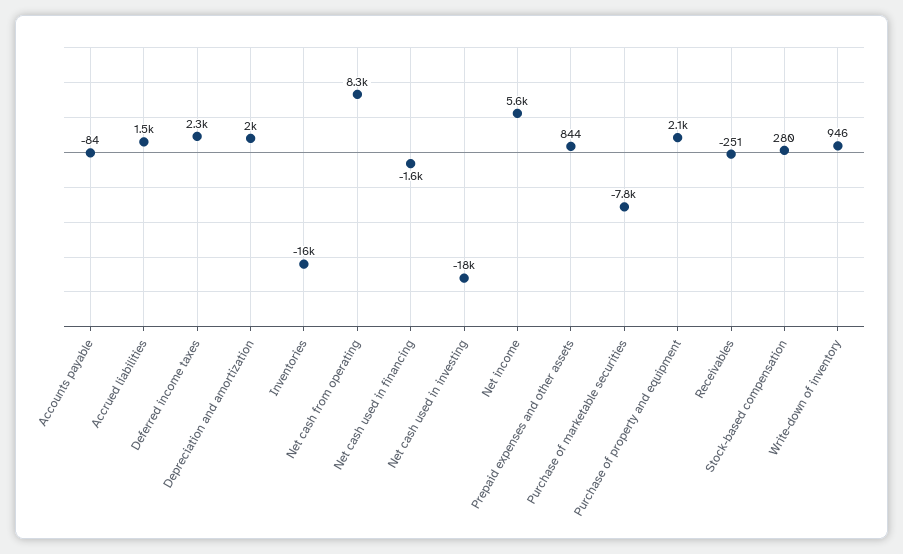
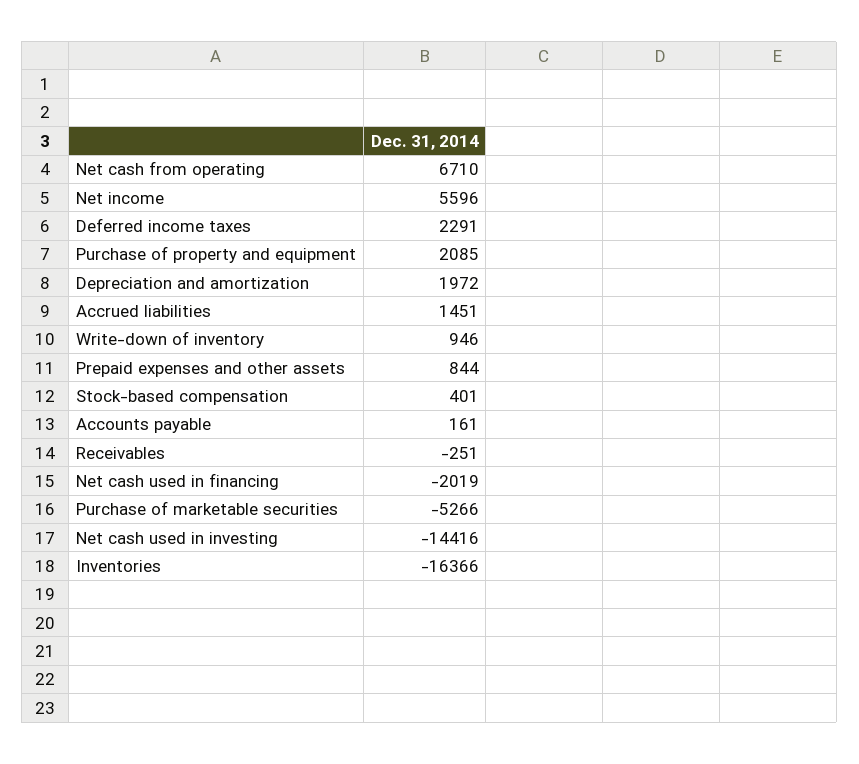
  {
-   "Accounts payable": -84,
+   "Accounts payable": 161,
    "Accrued liabilities": 1451,
    "Deferred income taxes": 2291,
    "Depreciation and amortization": 1972,
    "Inventories": -16366,
-   "Net cash from operating": 8300,
+   "Net cash from operating": 6710,
-   "Net cash used in financing": -1600,
+   "Net cash used in financing": -2019,
-   "Net cash used in investing": -18000,
+   "Net cash used in investing": -14416,
    "Net income": 5596,
    "Prepaid expenses and other assets": 844,
-   "Purchase of marketable securities": -7800,
+   "Purchase of marketable securities": -5266,
    "Purchase of property and equipment": 2085,
    "Receivables": -251,
-   "Stock-based compensation": 280,
+   "Stock-based compensation": 401,
    "Write-down of inventory": 946
  }

